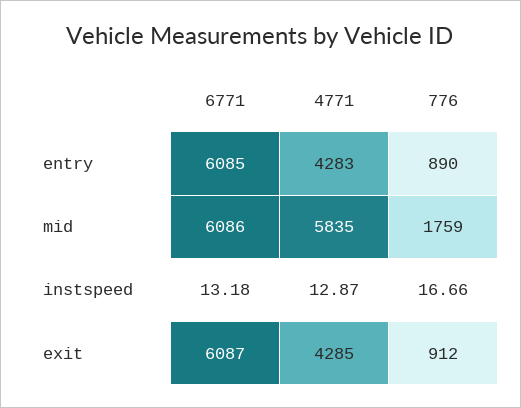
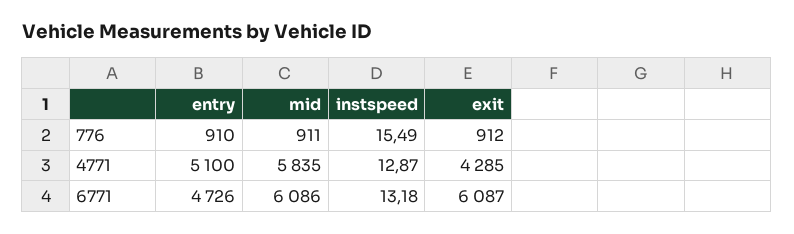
  {
    "6771": {
-     "entry": 6085,
+     "entry": 4726,
      "mid": 6086,
      "instspeed": 13.18,
      "exit": 6087
    },
    "4771": {
-     "entry": 4283,
+     "entry": 5100,
      "mid": 5835,
      "instspeed": 12.87,
      "exit": 4285
    },
    "776": {
-     "entry": 890,
+     "entry": 910,
-     "mid": 1759,
+     "mid": 911,
-     "instspeed": 16.66,
+     "instspeed": 15.49,
      "exit": 912
    }
  }

